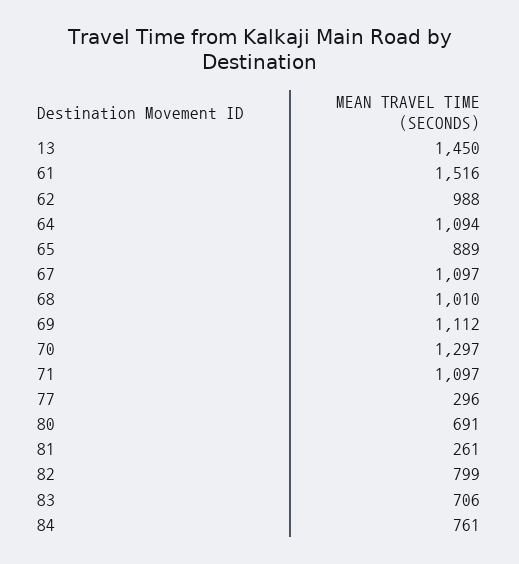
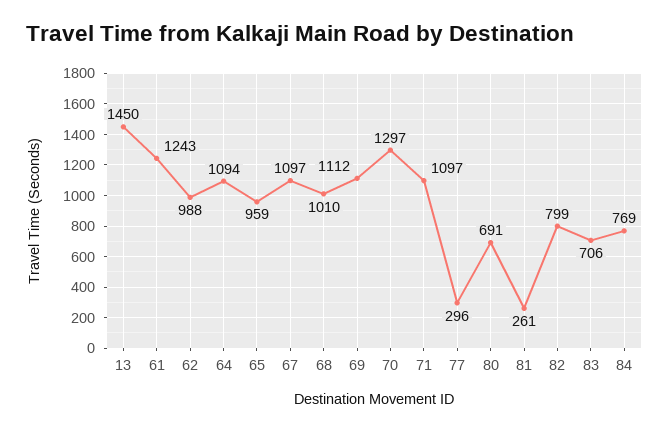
  {
    "13": 1450,
-   "61": 1516,
+   "61": 1243,
    "62": 988,
    "64": 1094,
-   "65": 889,
+   "65": 959,
    "67": 1097,
    "68": 1010,
    "69": 1112,
    "70": 1297,
    "71": 1097,
    "77": 296,
    "80": 691,
    "81": 261,
    "82": 799,
    "83": 706,
-   "84": 761
+   "84": 769
  }

